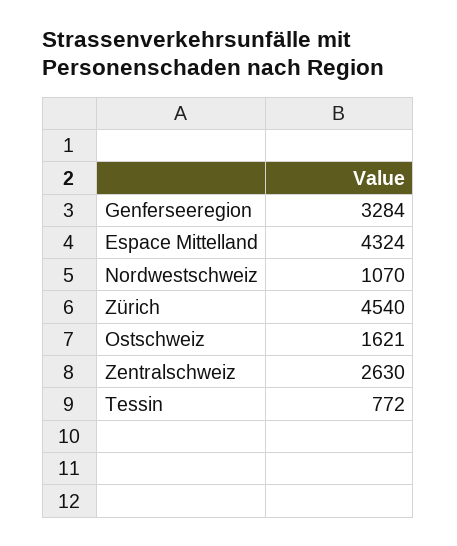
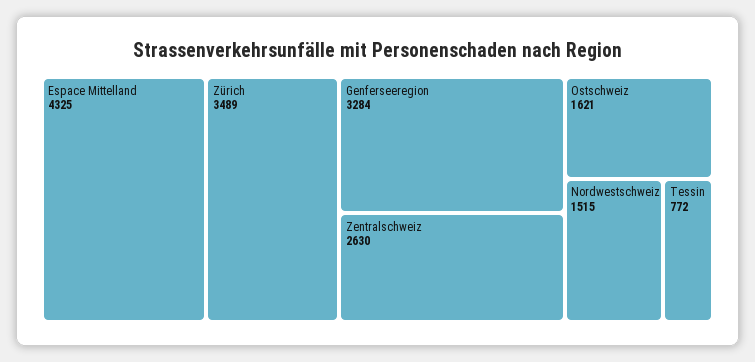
  {
    "Genferseeregion": 3284,
-   "Espace Mittelland": 4324,
+   "Espace Mittelland": 4325,
-   "Nordwestschweiz": 1070,
+   "Nordwestschweiz": 1515,
-   "Zürich": 4540,
+   "Zürich": 3489,
    "Ostschweiz": 1621,
    "Zentralschweiz": 2630,
    "Tessin": 772
  }

